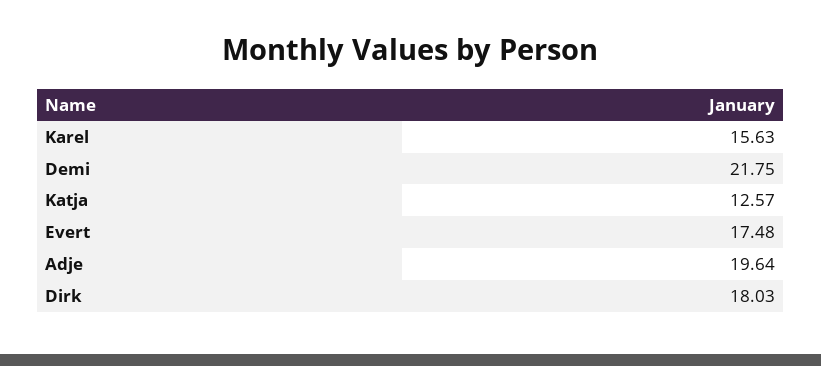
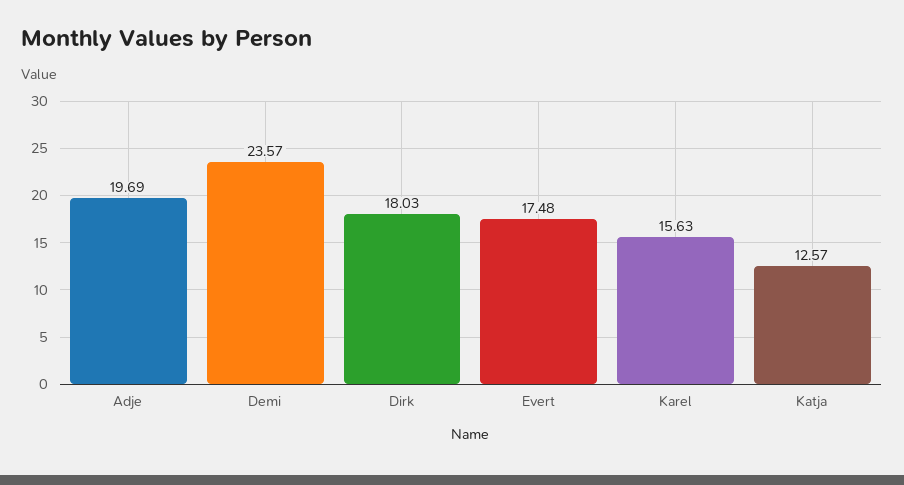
  {
    "Karel": 15.63,
-   "Demi": 21.75,
+   "Demi": 23.57,
    "Katja": 12.57,
    "Evert": 17.48,
-   "Adje": 19.64,
+   "Adje": 19.69,
    "Dirk": 18.03
  }

